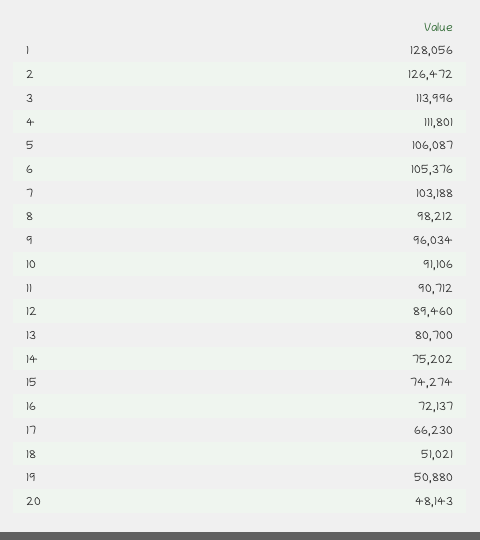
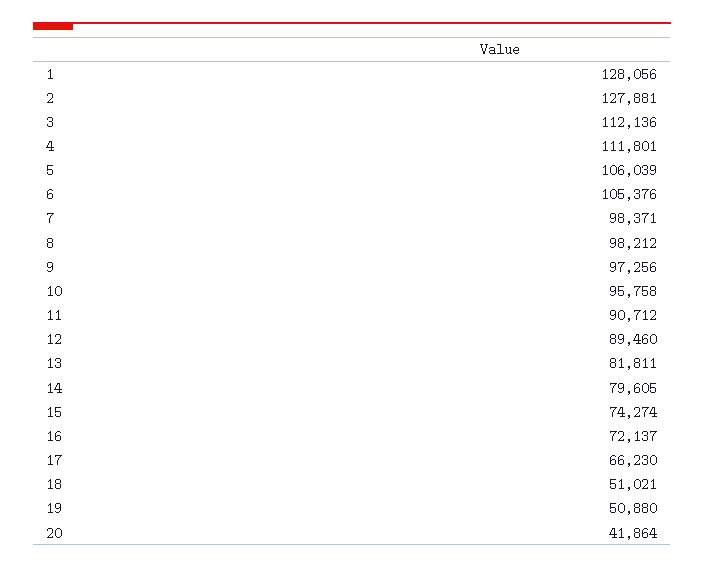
  {
    "1": 128056,
-   "2": 126472,
+   "2": 127881,
-   "3": 113996,
+   "3": 112136,
    "4": 111801,
-   "5": 106087,
+   "5": 106039,
    "6": 105376,
-   "7": 103188,
+   "7": 98371,
    "8": 98212,
-   "9": 96034,
+   "9": 97256,
-   "10": 91106,
+   "10": 95758,
    "11": 90712,
    "12": 89460,
-   "13": 80700,
+   "13": 81811,
-   "14": 75202,
+   "14": 79605,
    "15": 74274,
    "16": 72137,
    "17": 66230,
    "18": 51021,
    "19": 50880,
-   "20": 48143
+   "20": 41864
  }

